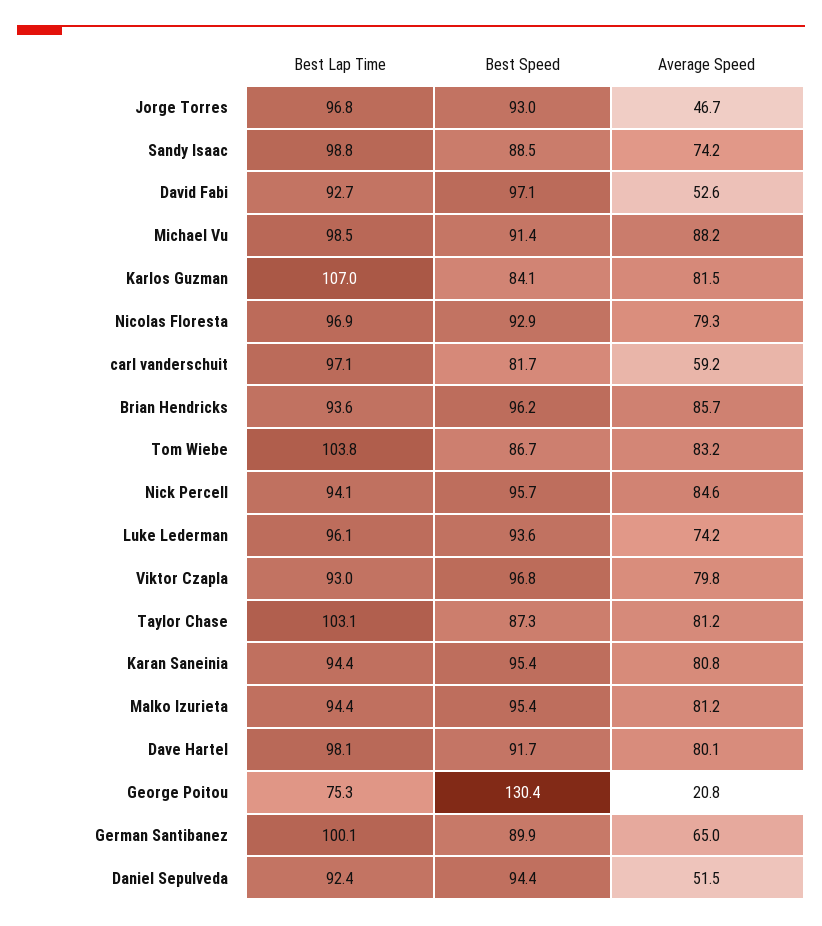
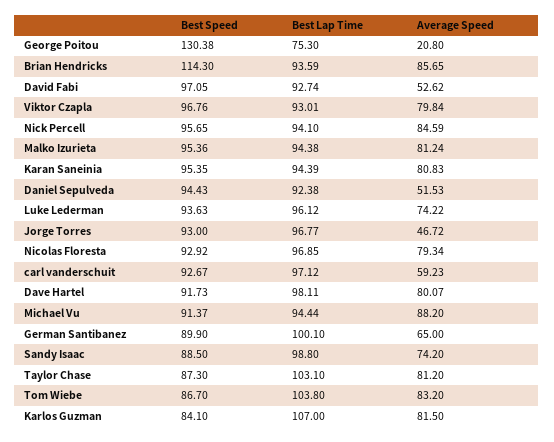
  {
    "Best Lap Time": {
      "Jorge Torres": 96.77,
      "Sandy Isaac": 98.8,
      "David Fabi": 92.74,
-     "Michael Vu": 98.5,
+     "Michael Vu": 94.44,
      "Karlos Guzman": 107,
      "Nicolas Floresta": 96.85,
      "carl vanderschuit": 97.12,
      "Brian Hendricks": 93.59,
      "Tom Wiebe": 103.8,
      "Nick Percell": 94.1,
      "Luke Lederman": 96.12,
      "Viktor Czapla": 93.01,
      "Taylor Chase": 103.1,
      "Karan Saneinia": 94.39,
      "Malko Izurieta": 94.38,
      "Dave Hartel": 98.11,
      "George Poitou": 75.3,
      "German Santibanez": 100.1,
      "Daniel Sepulveda": 92.38
    },
    "Best Speed": {
      "Jorge Torres": 93,
      "Sandy Isaac": 88.5,
      "David Fabi": 97.05,
      "Michael Vu": 91.37,
      "Karlos Guzman": 84.1,
      "Nicolas Floresta": 92.92,
-     "carl vanderschuit": 81.7,
+     "carl vanderschuit": 92.67,
-     "Brian Hendricks": 96.2,
+     "Brian Hendricks": 114.3,
      "Tom Wiebe": 86.7,
      "Nick Percell": 95.65,
      "Luke Lederman": 93.63,
      "Viktor Czapla": 96.76,
      "Taylor Chase": 87.3,
      "Karan Saneinia": 95.35,
      "Malko Izurieta": 95.36,
      "Dave Hartel": 91.73,
      "George Poitou": 130.38,
      "German Santibanez": 89.9,
      "Daniel Sepulveda": 94.43
    },
    "Average Speed": {
      "Jorge Torres": 46.72,
      "Sandy Isaac": 74.2,
      "David Fabi": 52.62,
      "Michael Vu": 88.2,
      "Karlos Guzman": 81.5,
      "Nicolas Floresta": 79.34,
      "carl vanderschuit": 59.23,
      "Brian Hendricks": 85.65,
      "Tom Wiebe": 83.2,
      "Nick Percell": 84.59,
      "Luke Lederman": 74.22,
      "Viktor Czapla": 79.84,
      "Taylor Chase": 81.2,
      "Karan Saneinia": 80.83,
      "Malko Izurieta": 81.24,
      "Dave Hartel": 80.07,
      "George Poitou": 20.8,
      "German Santibanez": 65,
      "Daniel Sepulveda": 51.53
    }
  }

